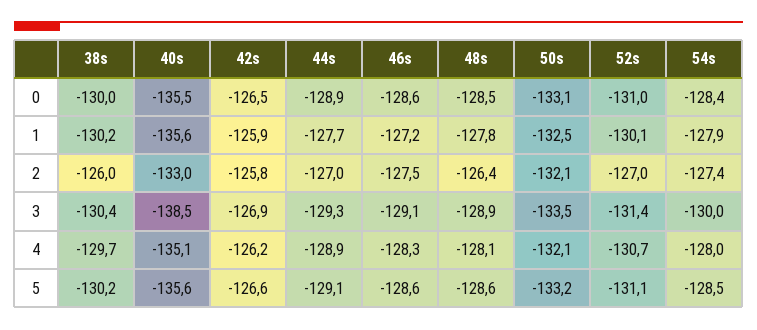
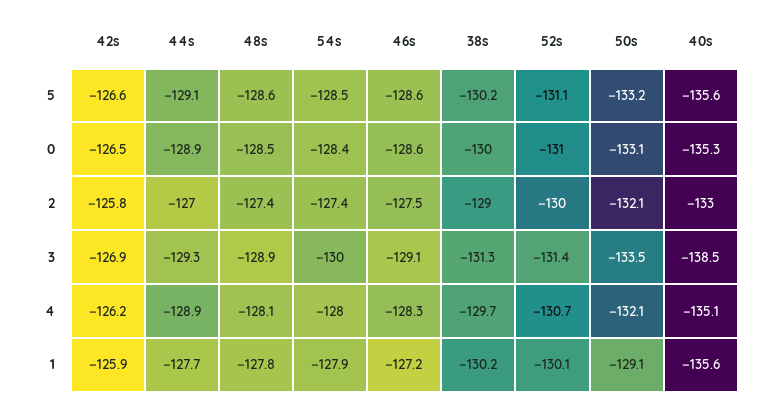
  {
    "38s": {
      "0": -130,
      "1": -130.2,
-     "2": -126,
+     "2": -129,
-     "3": -130.4,
+     "3": -131.3,
      "4": -129.7,
      "5": -130.2
    },
    "40s": {
-     "0": -135.5,
+     "0": -135.3,
      "1": -135.6,
      "2": -133,
      "3": -138.5,
      "4": -135.1,
      "5": -135.6
    },
    "42s": {
      "0": -126.5,
      "1": -125.9,
      "2": -125.8,
      "3": -126.9,
      "4": -126.2,
      "5": -126.6
    },
    "44s": {
      "0": -128.9,
      "1": -127.7,
      "2": -127,
      "3": -129.3,
      "4": -128.9,
      "5": -129.1
    },
    "46s": {
      "0": -128.6,
      "1": -127.2,
      "2": -127.5,
      "3": -129.1,
      "4": -128.3,
      "5": -128.6
    },
    "48s": {
      "0": -128.5,
      "1": -127.8,
-     "2": -126.4,
+     "2": -127.4,
      "3": -128.9,
      "4": -128.1,
      "5": -128.6
    },
    "50s": {
      "0": -133.1,
-     "1": -132.5,
+     "1": -129.1,
      "2": -132.1,
      "3": -133.5,
      "4": -132.1,
      "5": -133.2
    },
    "52s": {
      "0": -131,
      "1": -130.1,
-     "2": -127,
+     "2": -130,
      "3": -131.4,
      "4": -130.7,
      "5": -131.1
    },
    "54s": {
      "0": -128.4,
      "1": -127.9,
      "2": -127.4,
      "3": -130,
      "4": -128,
      "5": -128.5
    }
  }

